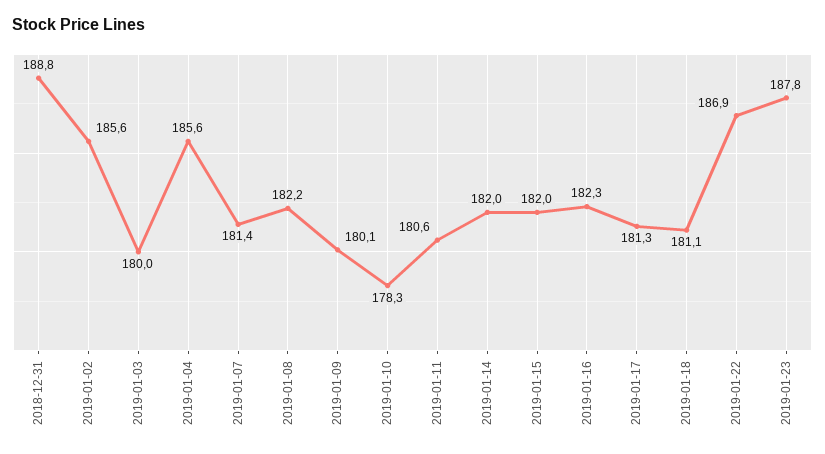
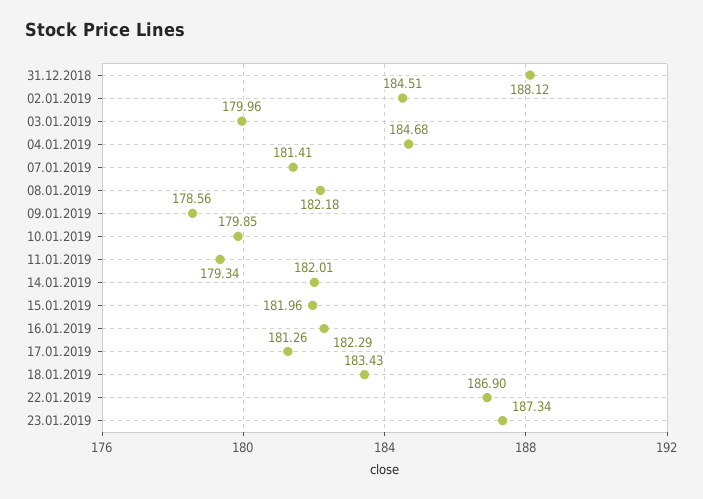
  {
-   "2018-12-31": 188.8,
+   "2018-12-31": 188.12,
-   "2019-01-02": 185.6,
+   "2019-01-02": 184.51,
    "2019-01-03": 179.96,
-   "2019-01-04": 185.6,
+   "2019-01-04": 184.68,
    "2019-01-07": 181.41,
    "2019-01-08": 182.18,
-   "2019-01-09": 180.1,
+   "2019-01-09": 178.56,
-   "2019-01-10": 178.3,
+   "2019-01-10": 179.85,
-   "2019-01-11": 180.6,
+   "2019-01-11": 179.34,
    "2019-01-14": 182.01,
    "2019-01-15": 181.96,
    "2019-01-16": 182.29,
    "2019-01-17": 181.26,
-   "2019-01-18": 181.1,
+   "2019-01-18": 183.43,
    "2019-01-22": 186.9,
-   "2019-01-23": 187.8
+   "2019-01-23": 187.34
  }

